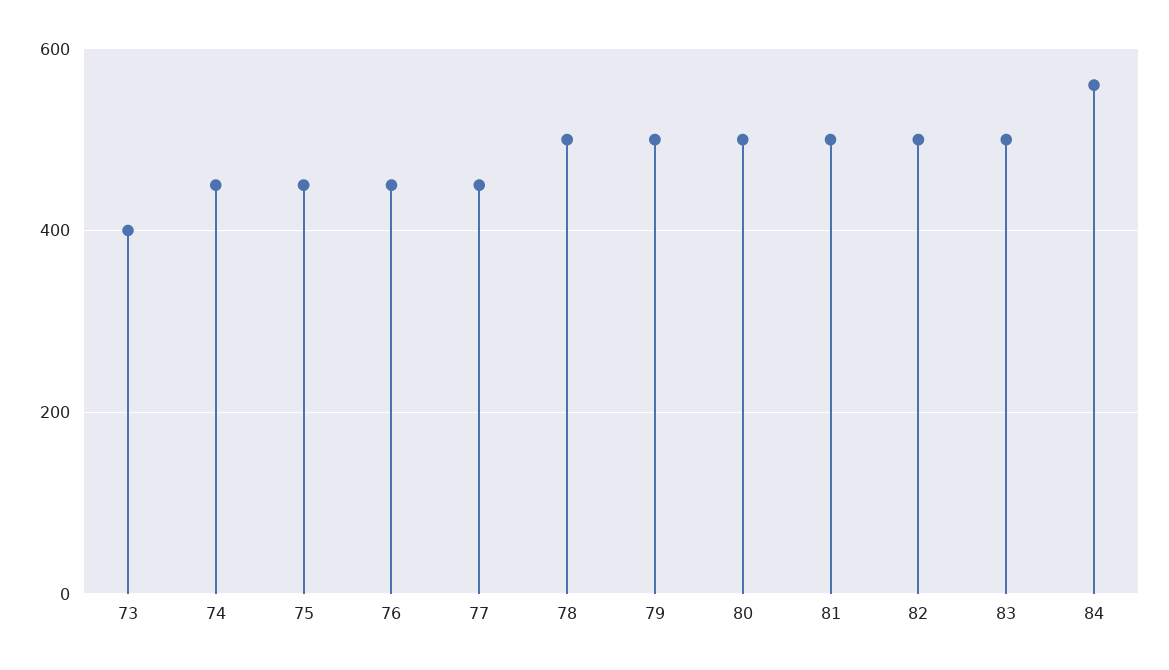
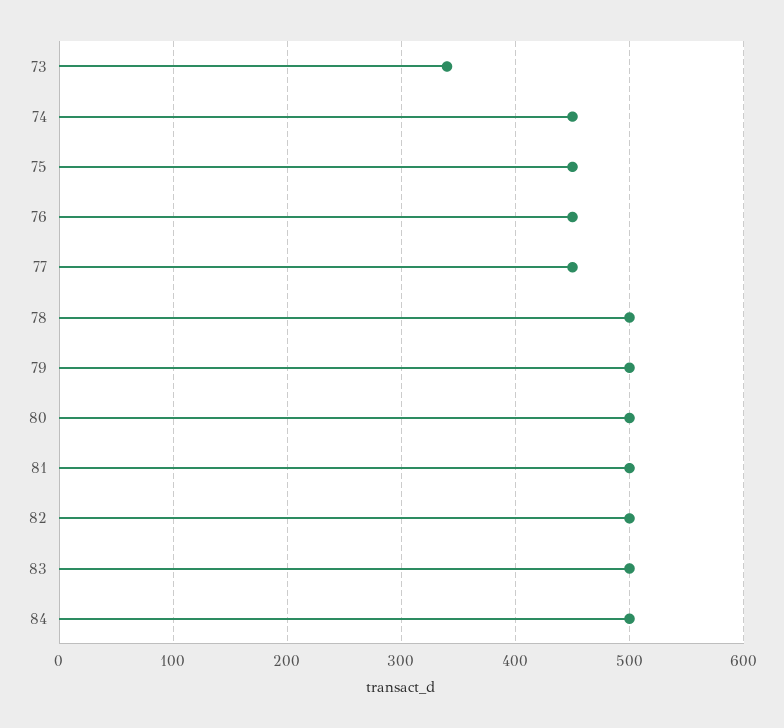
  {
-   "73": 400,
+   "73": 340,
    "74": 450,
    "75": 450,
    "76": 450,
    "77": 450,
    "78": 500,
    "79": 500,
    "80": 500,
    "81": 500,
    "82": 500,
    "83": 500,
-   "84": 560
+   "84": 500
  }

